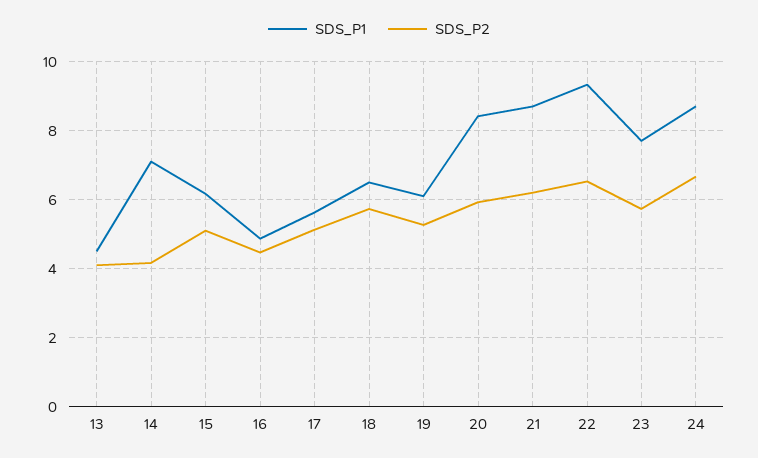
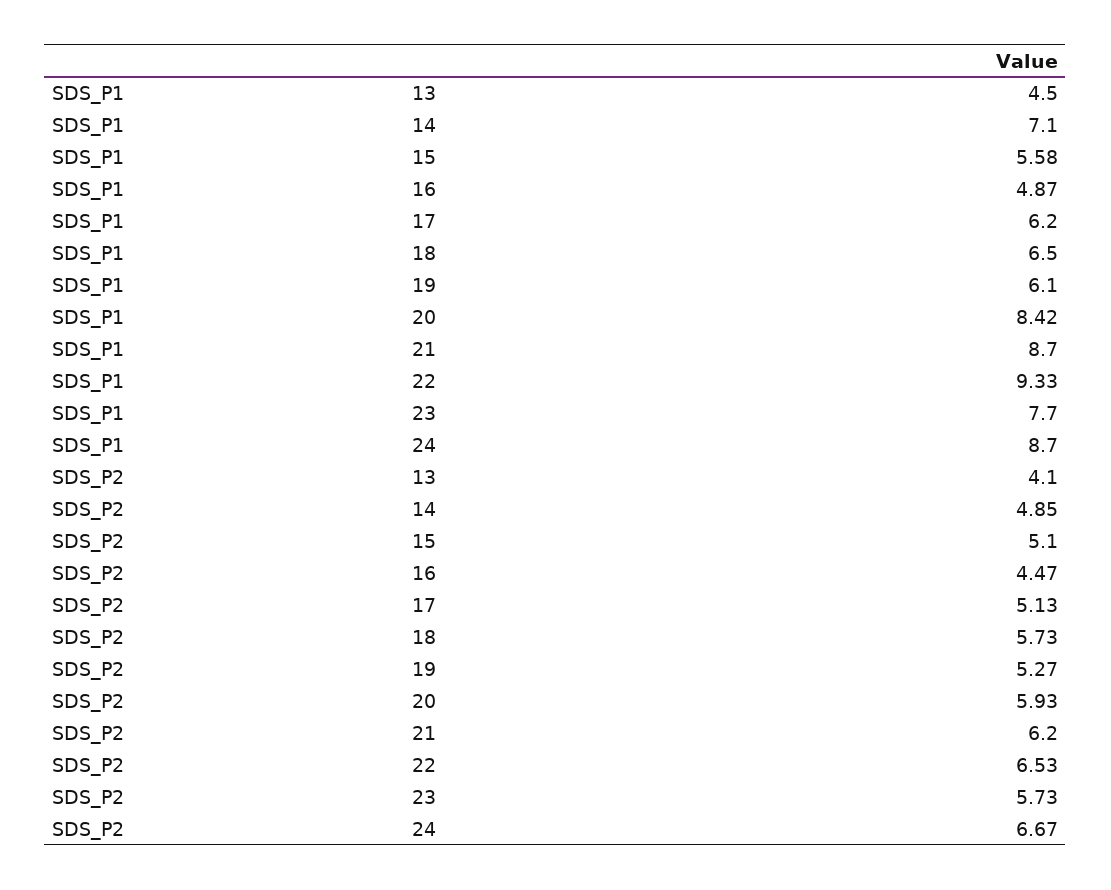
  {
    "SDS_P1": {
      "13": 4.5,
      "14": 7.1,
-     "15": 6.2,
+     "15": 5.58,
      "16": 4.87,
-     "17": 5.6,
+     "17": 6.2,
      "18": 6.5,
      "19": 6.1,
      "20": 8.42,
      "21": 8.7,
      "22": 9.33,
      "23": 7.7,
      "24": 8.7
    },
    "SDS_P2": {
      "13": 4.1,
-     "14": 4.2,
+     "14": 4.85,
      "15": 5.1,
      "16": 4.47,
      "17": 5.13,
      "18": 5.73,
      "19": 5.27,
      "20": 5.93,
      "21": 6.2,
      "22": 6.53,
      "23": 5.73,
      "24": 6.67
    }
  }

